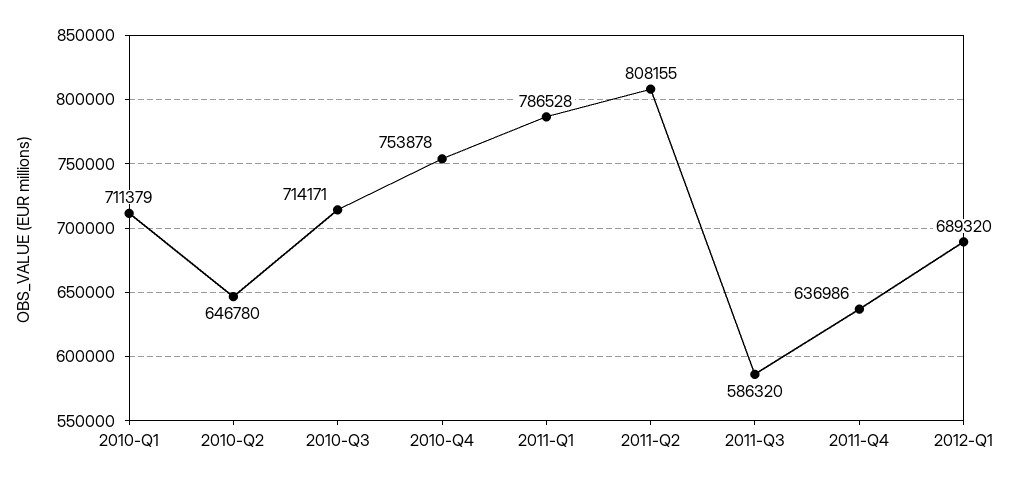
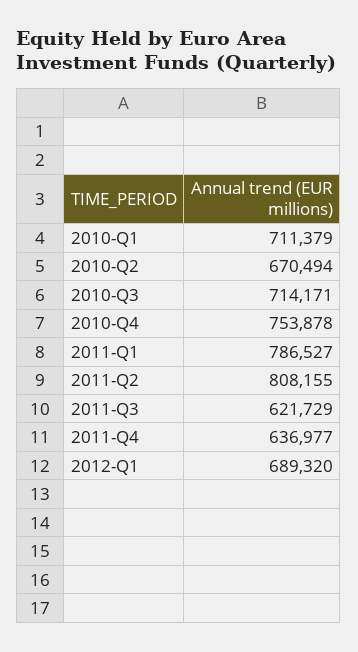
  {
    "2010-Q1": 711379,
-   "2010-Q2": 646780,
+   "2010-Q2": 670494,
    "2010-Q3": 714171,
    "2010-Q4": 753878,
-   "2011-Q1": 786528,
+   "2011-Q1": 786527,
    "2011-Q2": 808155,
-   "2011-Q3": 586320,
+   "2011-Q3": 621729,
-   "2011-Q4": 636986,
+   "2011-Q4": 636977,
    "2012-Q1": 689320
  }

